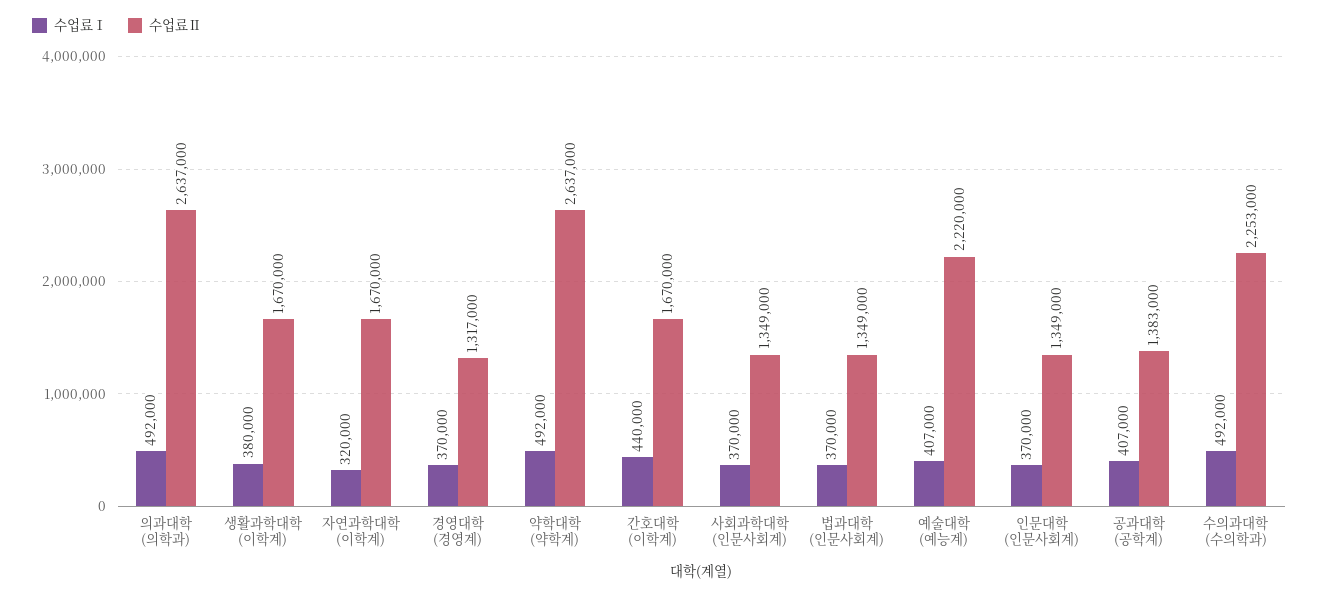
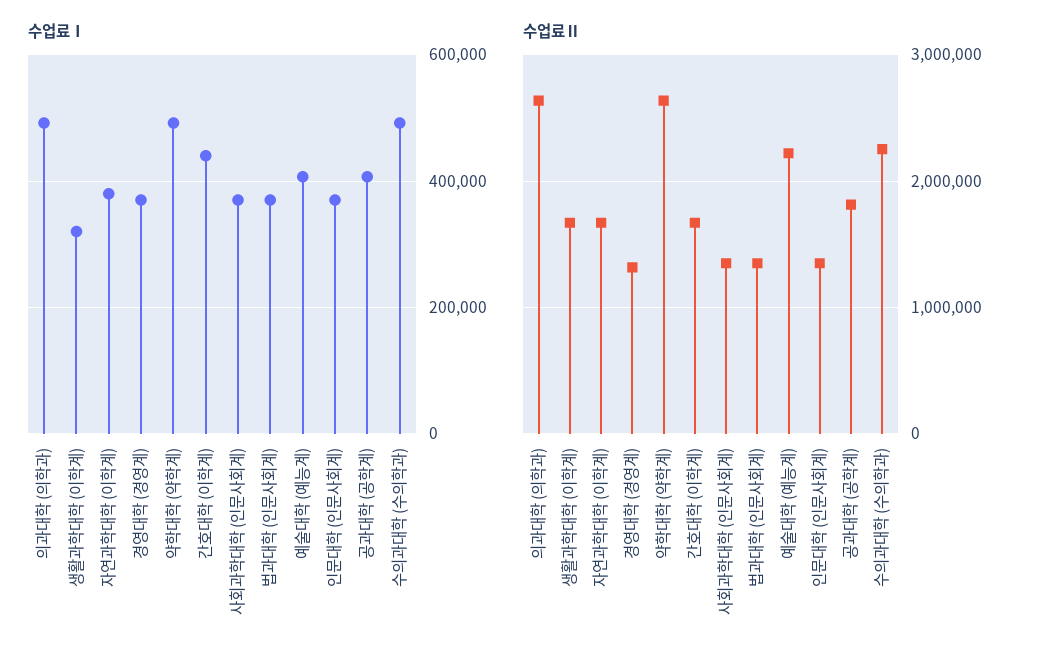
  {
    "수업료Ⅰ": {
      "의과대학 (의학과)": 492000,
-     "생활과학대학 (이학계)": 380000,
+     "생활과학대학 (이학계)": 320000,
-     "자연과학대학 (이학계)": 320000,
+     "자연과학대학 (이학계)": 380000,
      "경영대학 (경영계)": 370000,
      "약학대학 (약학계)": 492000,
      "간호대학 (이학계)": 440000,
      "사회과학대학 (인문사회계)": 370000,
      "법과대학 (인문사회계)": 370000,
      "예술대학 (예능계)": 407000,
      "인문대학 (인문사회계)": 370000,
      "공과대학 (공학계)": 407000,
      "수의과대학 (수의학과)": 492000
    },
    "수업료Ⅱ": {
      "의과대학 (의학과)": 2637000,
      "생활과학대학 (이학계)": 1670000,
      "자연과학대학 (이학계)": 1670000,
      "경영대학 (경영계)": 1317000,
      "약학대학 (약학계)": 2637000,
      "간호대학 (이학계)": 1670000,
      "사회과학대학 (인문사회계)": 1349000,
      "법과대학 (인문사회계)": 1349000,
      "예술대학 (예능계)": 2220000,
      "인문대학 (인문사회계)": 1349000,
-     "공과대학 (공학계)": 1383000,
+     "공과대학 (공학계)": 1800000,
      "수의과대학 (수의학과)": 2253000
    }
  }

